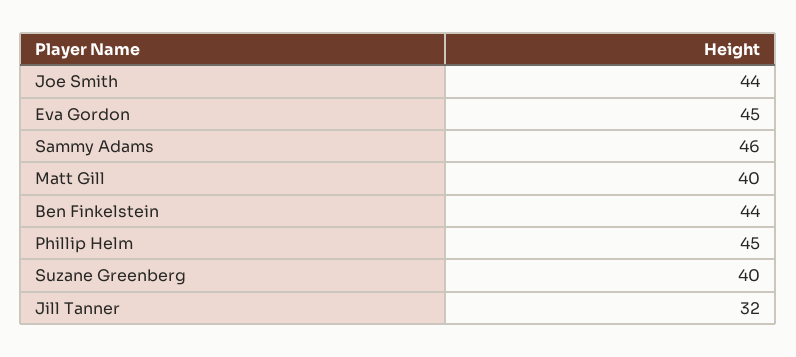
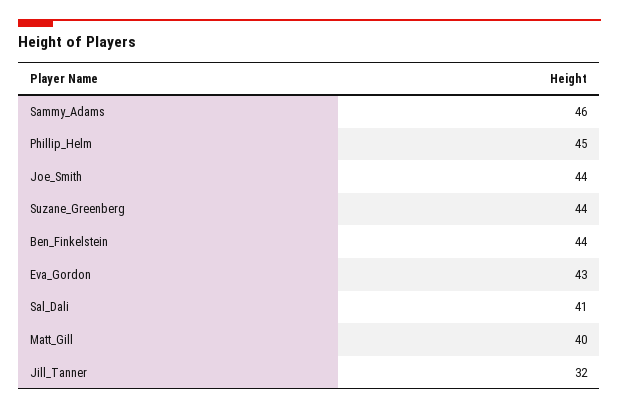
  {
    "Joe Smith": 44,
-   "Eva Gordon": 45,
+   "Eva Gordon": 43,
    "Sammy Adams": 46,
    "Matt Gill": 40,
    "Ben Finkelstein": 44,
    "Phillip Helm": 45,
-   "Suzane Greenberg": 40,
+   "Suzane Greenberg": 44,
-   "Jill Tanner": 32
+   "Jill Tanner": 32,
+   "Sal_Dali": 41
  }

